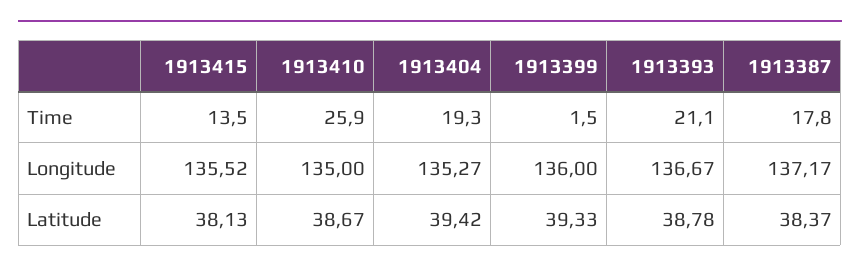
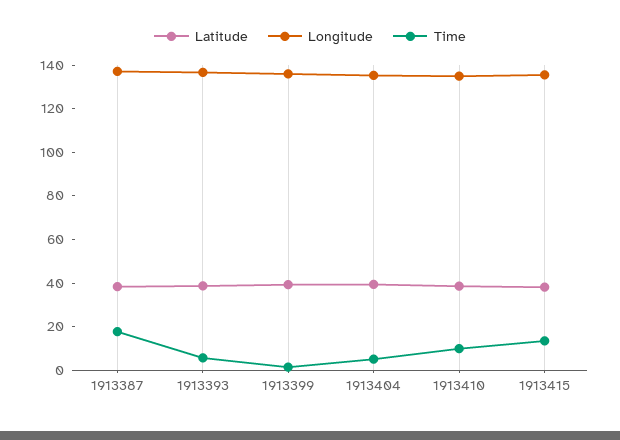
  {
    "Time": {
      "1913415": 13.5,
-     "1913410": 25.9,
+     "1913410": 10,
-     "1913404": 19.3,
+     "1913404": 5,
      "1913399": 1.5,
-     "1913393": 21.1,
+     "1913393": 5,
      "1913387": 17.8
    },
    "Longitude": {
      "1913415": 135.52,
      "1913410": 135,
      "1913404": 135.27,
      "1913399": 136,
      "1913393": 136.67,
      "1913387": 137.17
    },
    "Latitude": {
      "1913415": 38.13,
      "1913410": 38.67,
      "1913404": 39.42,
      "1913399": 39.33,
      "1913393": 38.78,
      "1913387": 38.37
    }
  }

